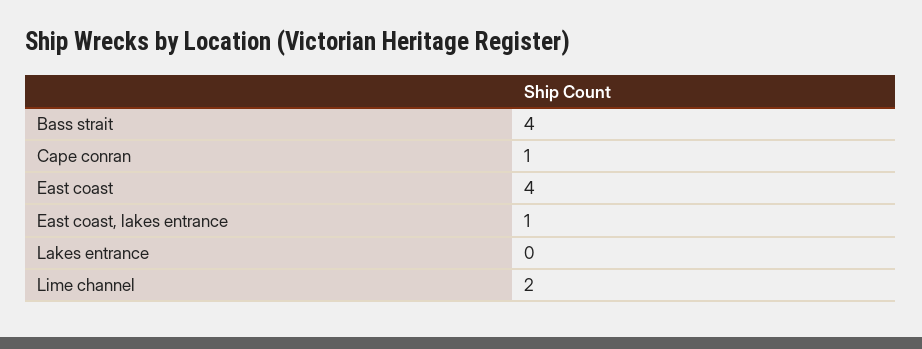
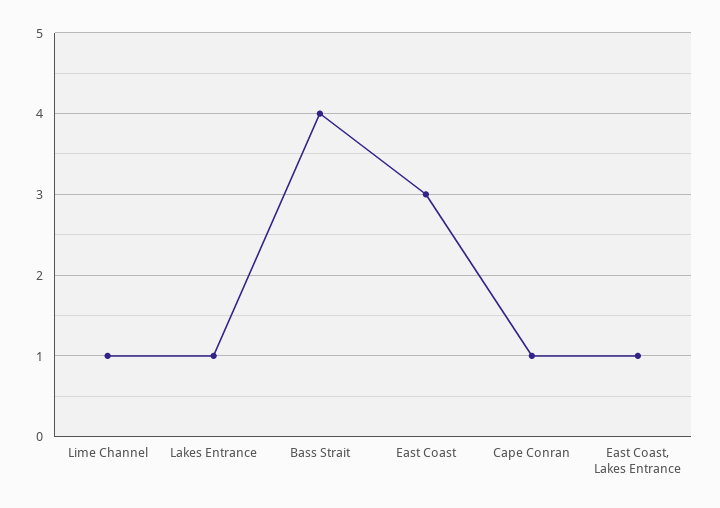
  {
    "Bass strait": 4,
    "Cape conran": 1,
-   "East coast": 4,
+   "East coast": 3,
    "East coast, lakes entrance": 1,
-   "Lakes entrance": 0,
+   "Lakes entrance": 1,
-   "Lime channel": 2
+   "Lime channel": 1
  }

